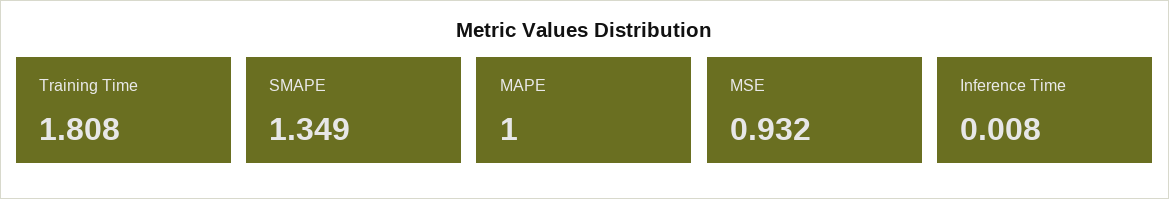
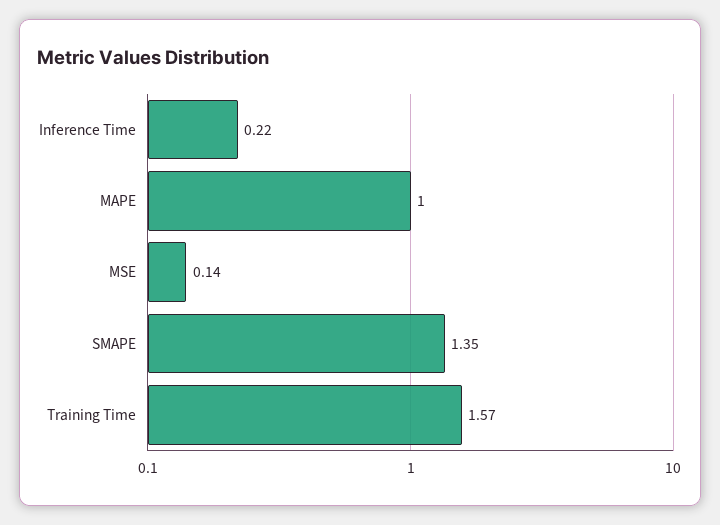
  {
-   "Training Time": 1.808,
+   "Training Time": 1.57,
    "SMAPE": 1.349,
    "MAPE": 1,
-   "MSE": 0.932,
+   "MSE": 0.14,
-   "Inference Time": 0.008
+   "Inference Time": 0.22
  }

